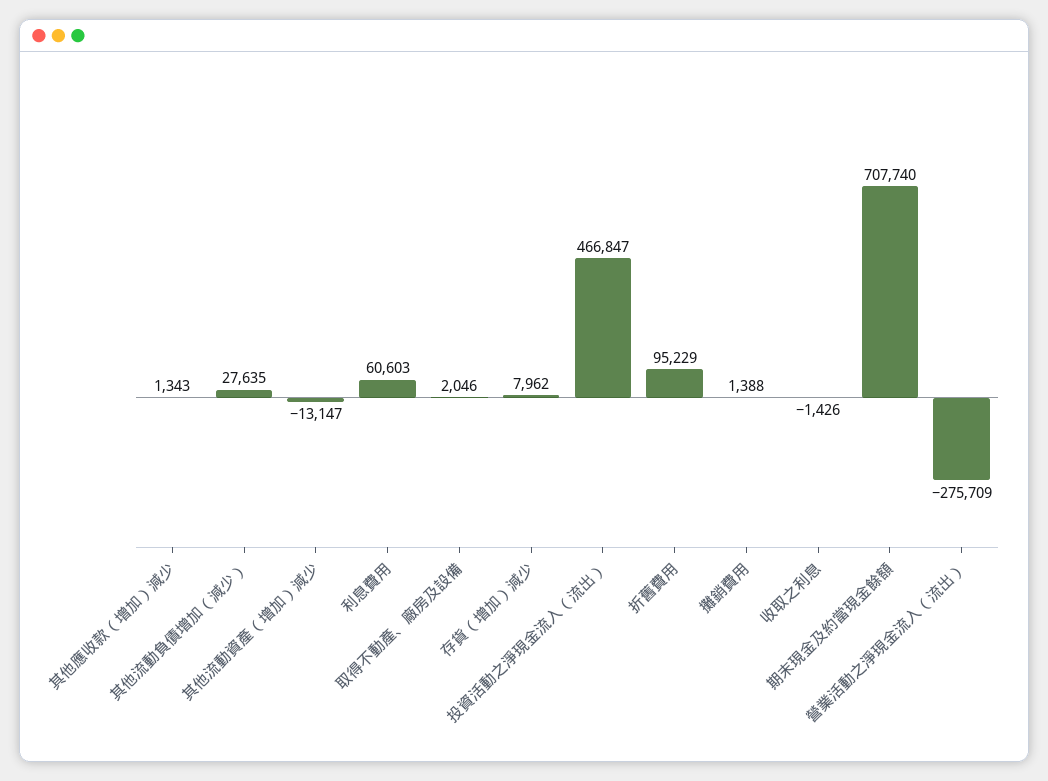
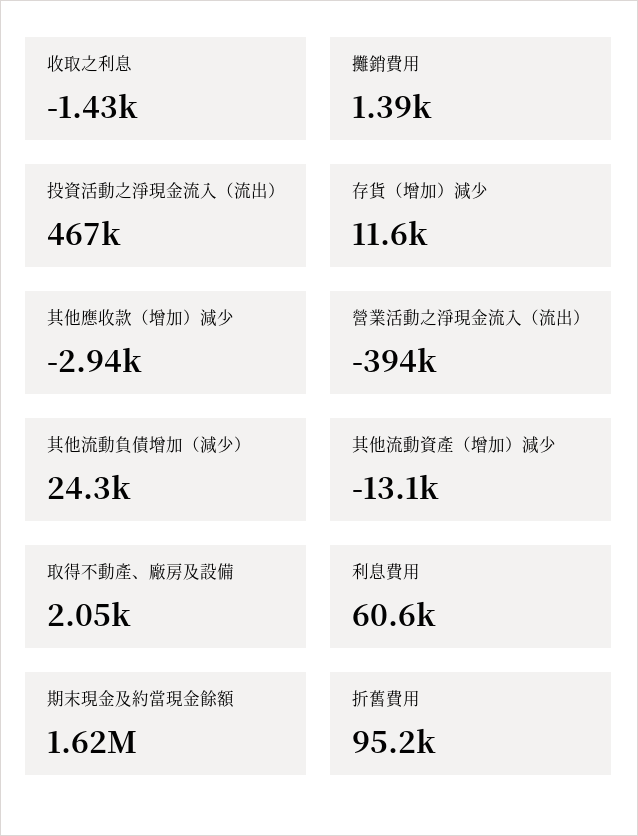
  {
-   "其他應收款（增加）減少": 1343,
+   "其他應收款（增加）減少": -2940,
-   "其他流動負債增加（減少）": 27635,
+   "其他流動負債增加（減少）": 24300,
    "其他流動資產（增加）減少": -13147,
    "利息費用": 60603,
    "取得不動產、廠房及設備": 2046,
-   "存貨（增加）減少": 7962,
+   "存貨（增加）減少": 11600,
    "投資活動之淨現金流入（流出）": 466847,
    "折舊費用": 95229,
    "攤銷費用": 1388,
    "收取之利息": -1426,
-   "期末現金及約當現金餘額": 707740,
+   "期末現金及約當現金餘額": 1620000,
-   "營業活動之淨現金流入（流出）": -275709
+   "營業活動之淨現金流入（流出）": -394000
  }

